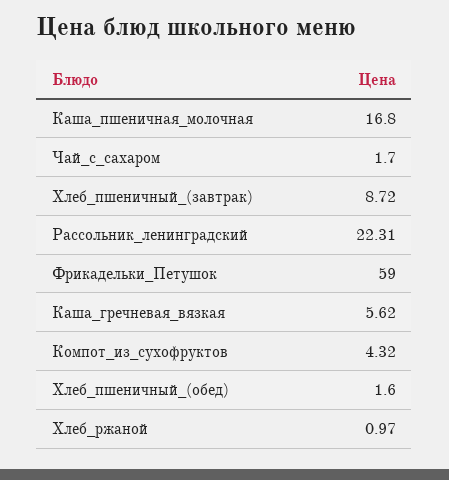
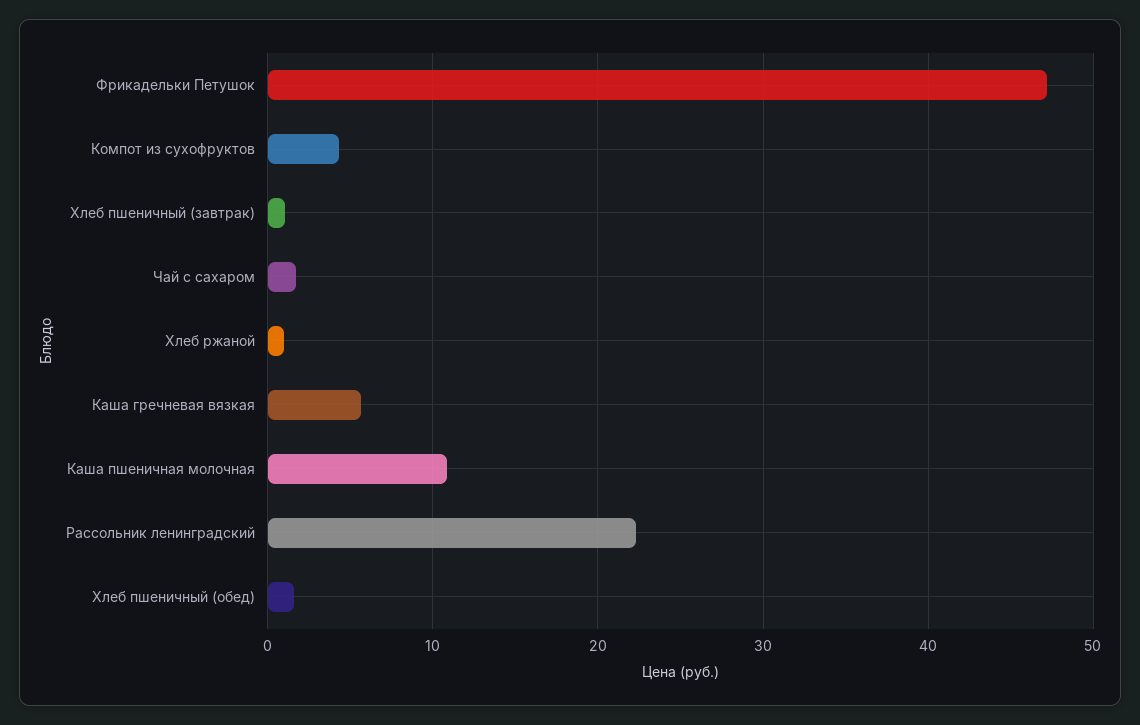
  {
-   "Каша_пшеничная_молочная": 16.8,
+   "Каша_пшеничная_молочная": 11,
    "Чай_с_сахаром": 1.7,
-   "Хлеб_пшеничный_(завтрак)": 8.72,
+   "Хлеб_пшеничный_(завтрак)": 1,
    "Рассольник_ленинградский": 22.31,
-   "Фрикадельки_Петушок": 59,
+   "Фрикадельки_Петушок": 47,
    "Каша_гречневая_вязкая": 5.62,
    "Компот_из_сухофруктов": 4.32,
    "Хлеб_пшеничный_(обед)": 1.6,
    "Хлеб_ржаной": 0.97
  }

